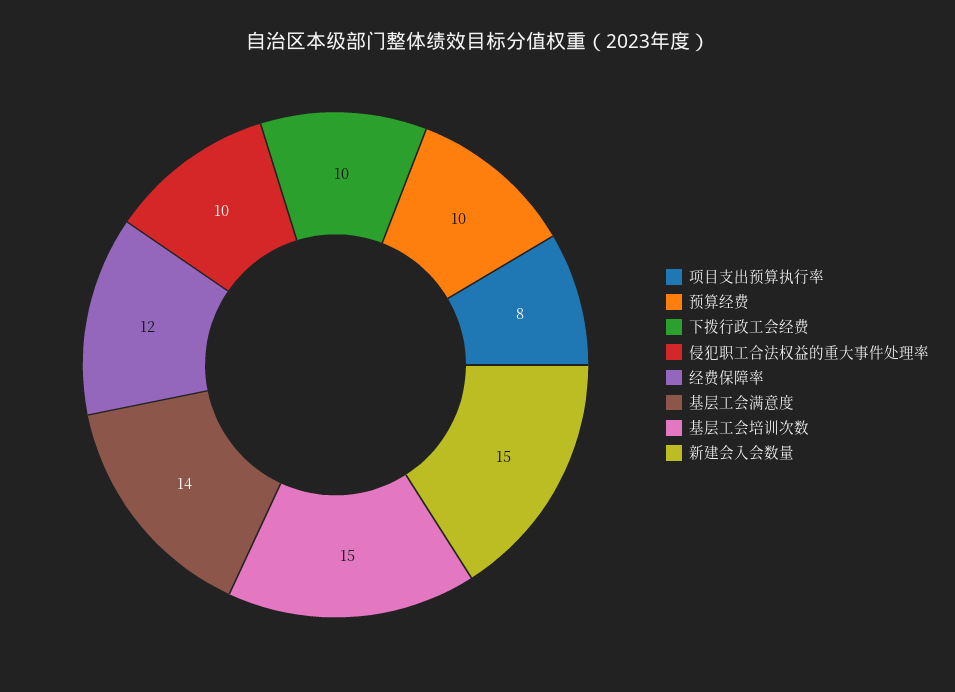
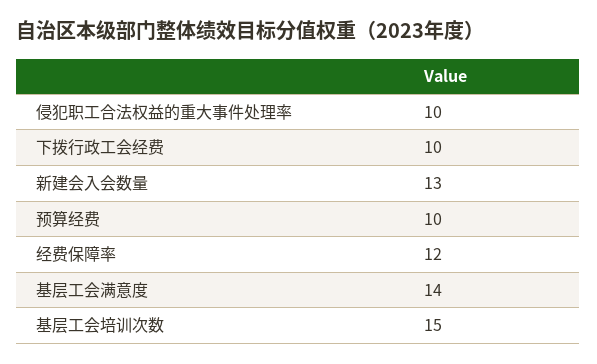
  {
-   "项目支出预算执行率": 8,
    "预算经费": 10,
    "下拨行政工会经费": 10,
    "侵犯职工合法权益的重大事件处理率": 10,
    "经费保障率": 12,
    "基层工会满意度": 14,
    "基层工会培训次数": 15,
-   "新建会入会数量": 15
+   "新建会入会数量": 13
  }

